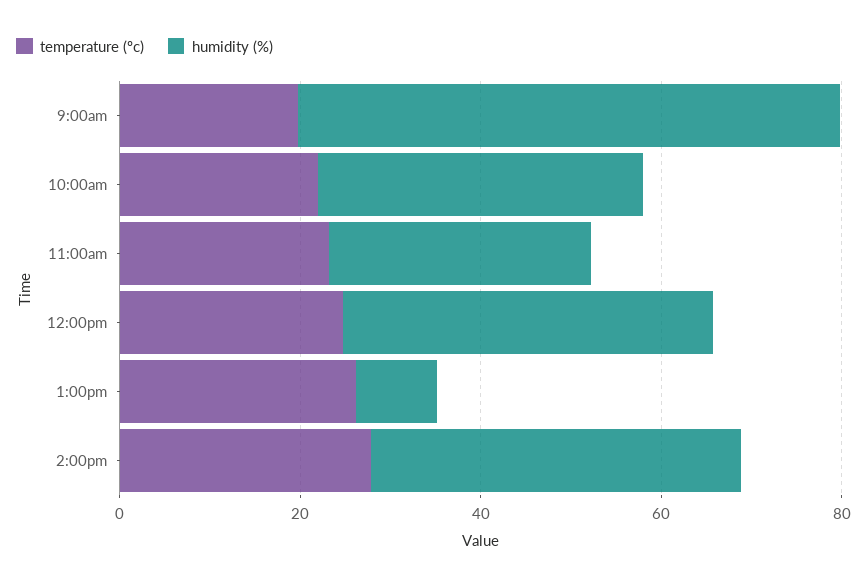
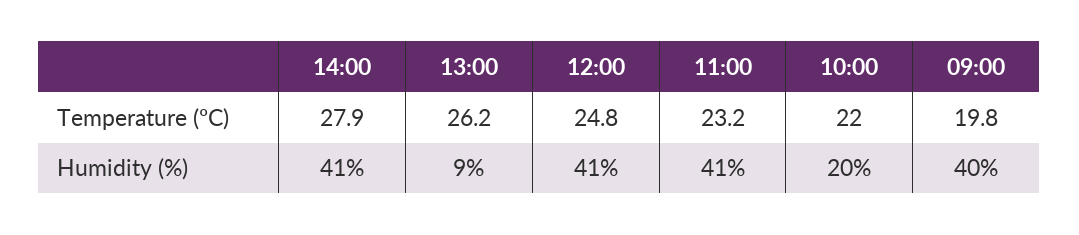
  {
    "temperature (ºc)": {
      "9:00am": 19.8,
      "10:00am": 22,
      "11:00am": 23.2,
      "12:00pm": 24.8,
      "1:00pm": 26.2,
      "2:00pm": 27.9
    },
    "humidity (%)": {
-     "9:00am": 60,
+     "9:00am": 40,
-     "10:00am": 35,
+     "10:00am": 20,
-     "11:00am": 30,
+     "11:00am": 41,
      "12:00pm": 41,
      "1:00pm": 9,
      "2:00pm": 41
    }
  }

